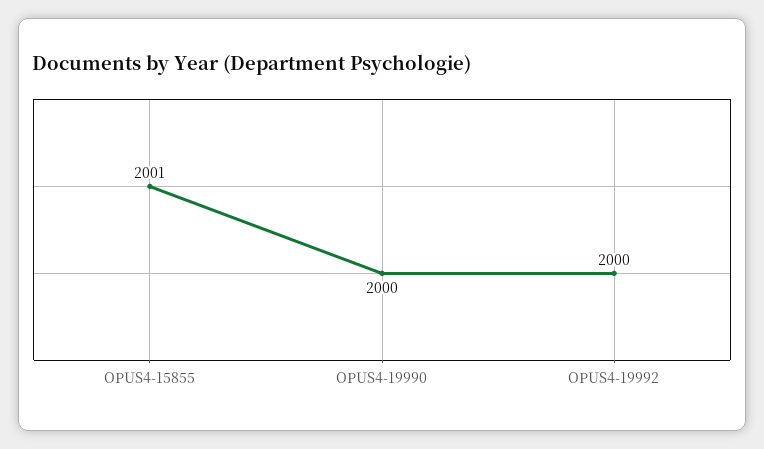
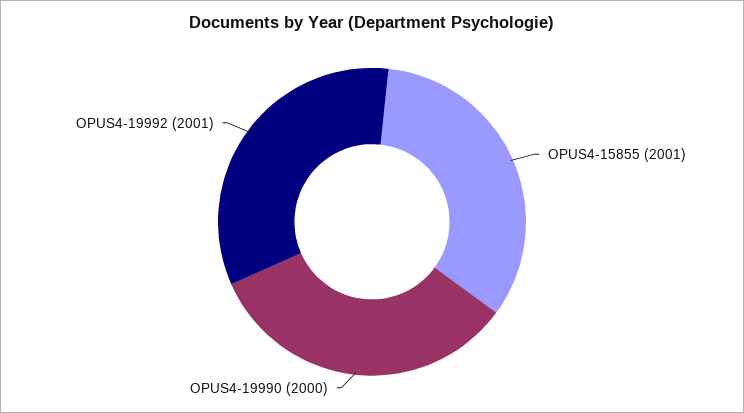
  {
    "OPUS4-15855": 2001,
    "OPUS4-19990": 2000,
-   "OPUS4-19992": 2000
+   "OPUS4-19992": 2001
  }

